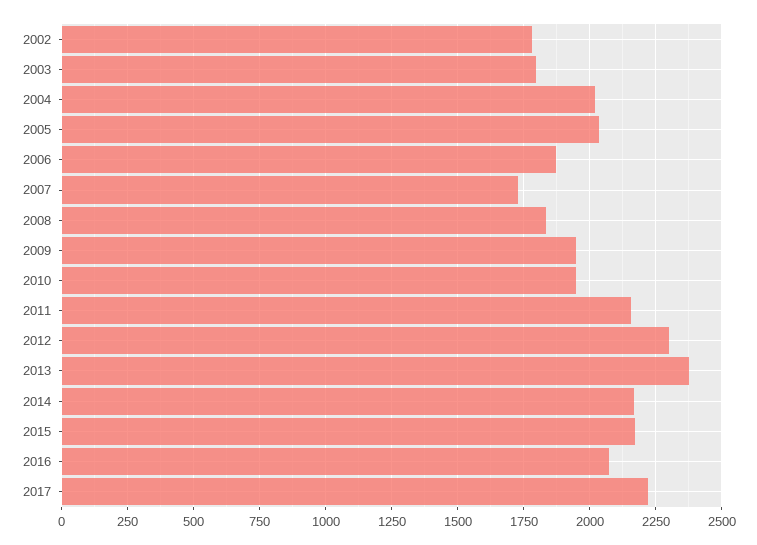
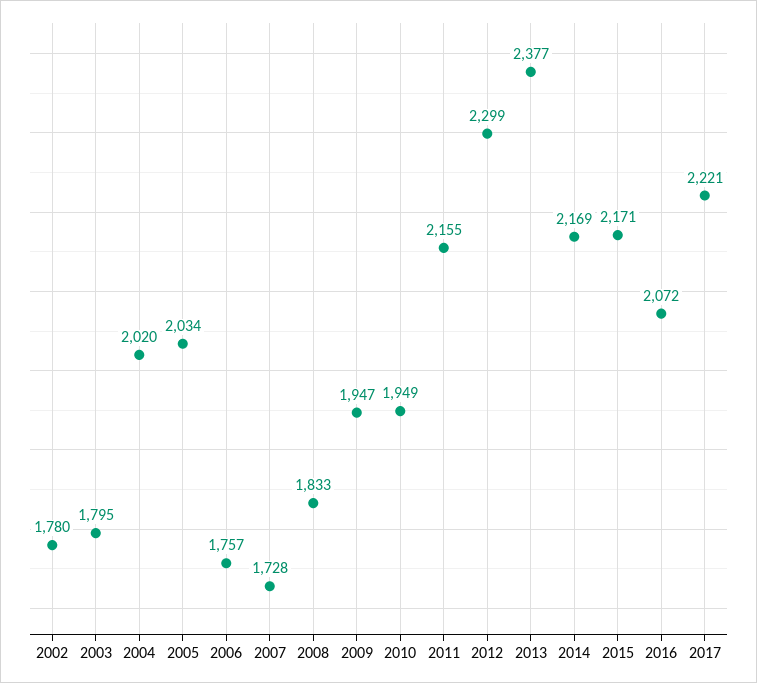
  {
    "2002": 1780,
    "2003": 1795,
    "2004": 2020,
    "2005": 2034,
-   "2006": 1875,
+   "2006": 1757,
    "2007": 1728,
    "2008": 1833,
    "2009": 1947,
    "2010": 1949,
    "2011": 2155,
    "2012": 2299,
    "2013": 2377,
    "2014": 2169,
    "2015": 2171,
    "2016": 2072,
    "2017": 2221
  }

